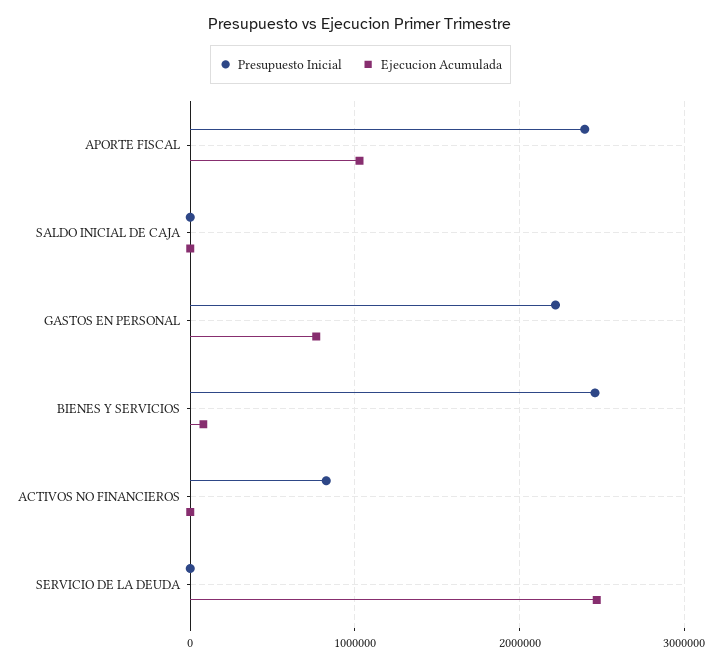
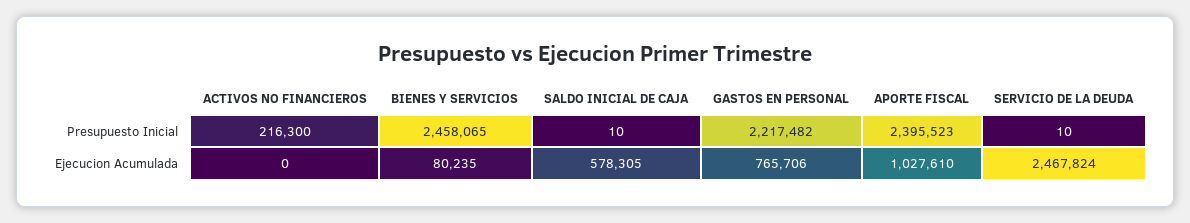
  {
    "Presupuesto Inicial": {
      "APORTE FISCAL": 2395523,
      "SALDO INICIAL DE CAJA": 10,
      "GASTOS EN PERSONAL": 2217482,
      "BIENES Y SERVICIOS": 2458065,
-     "ACTIVOS NO FINANCIEROS": 800000,
+     "ACTIVOS NO FINANCIEROS": 216300,
      "SERVICIO DE LA DEUDA": 10
    },
    "Ejecucion Acumulada": {
      "APORTE FISCAL": 1027610,
-     "SALDO INICIAL DE CAJA": 0,
+     "SALDO INICIAL DE CAJA": 578305,
      "GASTOS EN PERSONAL": 765706,
      "BIENES Y SERVICIOS": 80235,
      "ACTIVOS NO FINANCIEROS": 0,
      "SERVICIO DE LA DEUDA": 2467824
    }
  }

